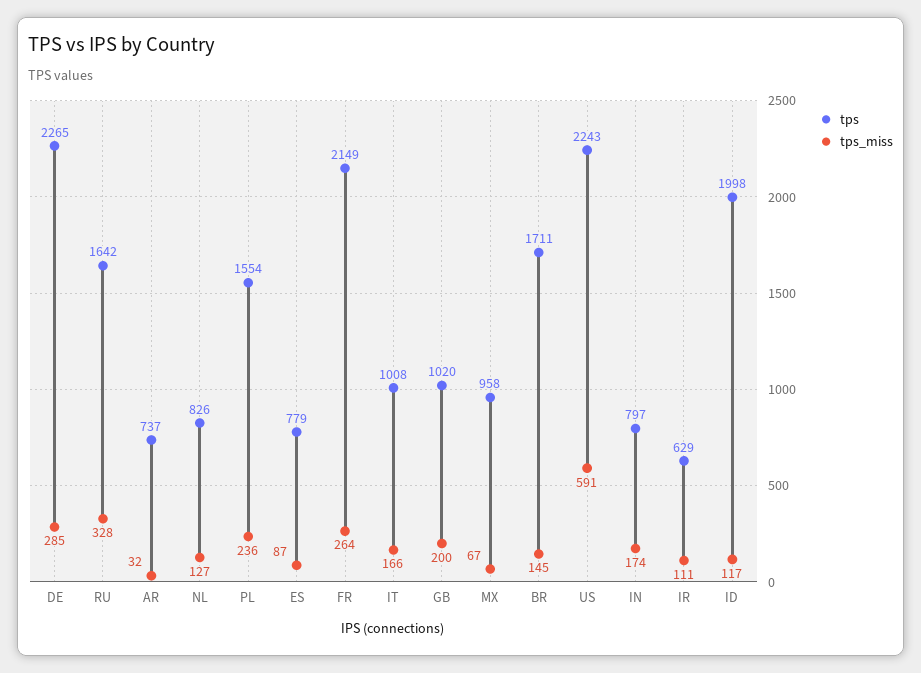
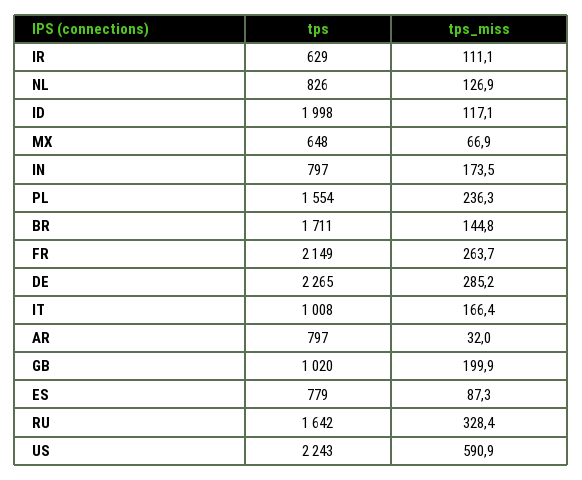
  {
    "tps": {
      "DE": 2265,
      "RU": 1642,
-     "AR": 737,
+     "AR": 797,
      "NL": 826,
      "PL": 1554,
      "ES": 779,
      "FR": 2149,
      "IT": 1008,
      "GB": 1020,
-     "MX": 958,
+     "MX": 648,
      "BR": 1711,
      "US": 2243,
      "IN": 797,
      "IR": 629,
      "ID": 1998
    },
    "tps_miss": {
      "DE": 285.2,
      "RU": 328.4,
      "AR": 32,
      "NL": 126.9,
      "PL": 236.3,
      "ES": 87.3,
      "FR": 263.7,
      "IT": 166.4,
      "GB": 199.9,
      "MX": 66.9,
      "BR": 144.8,
      "US": 590.9,
      "IN": 173.5,
      "IR": 111.1,
      "ID": 117.1
    }
  }

